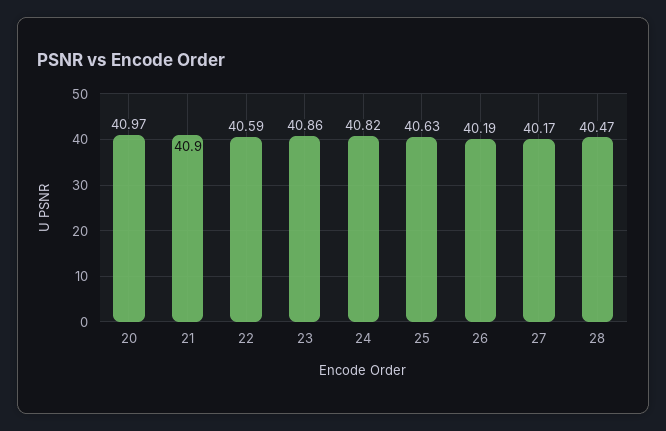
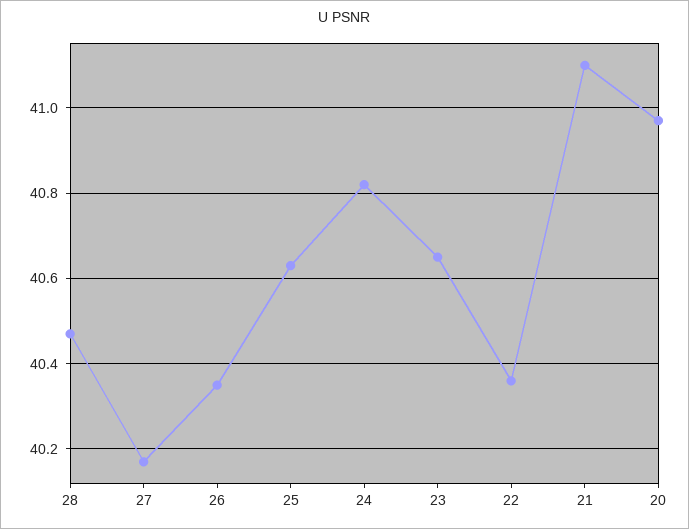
  {
    "20": 40.97,
-   "21": 40.9,
+   "21": 41.1,
-   "22": 40.59,
+   "22": 40.35,
-   "23": 40.86,
+   "23": 40.65,
    "24": 40.82,
    "25": 40.63,
-   "26": 40.19,
+   "26": 40.35,
    "27": 40.17,
    "28": 40.47
  }

